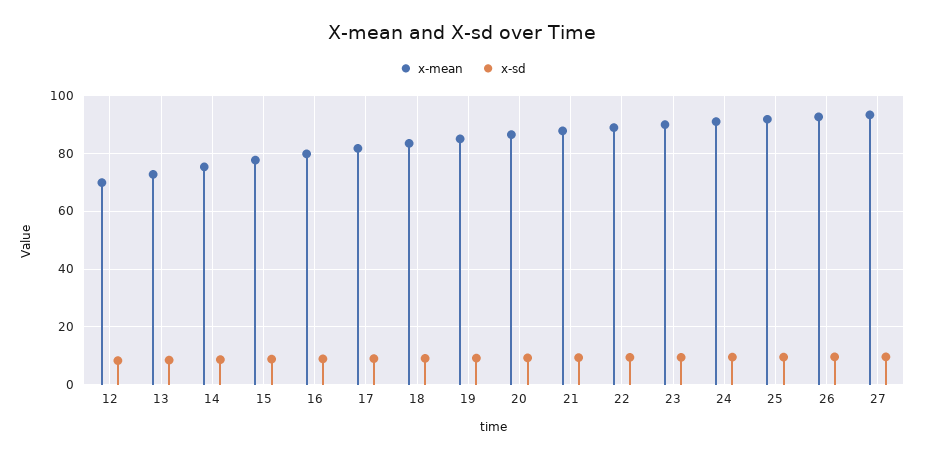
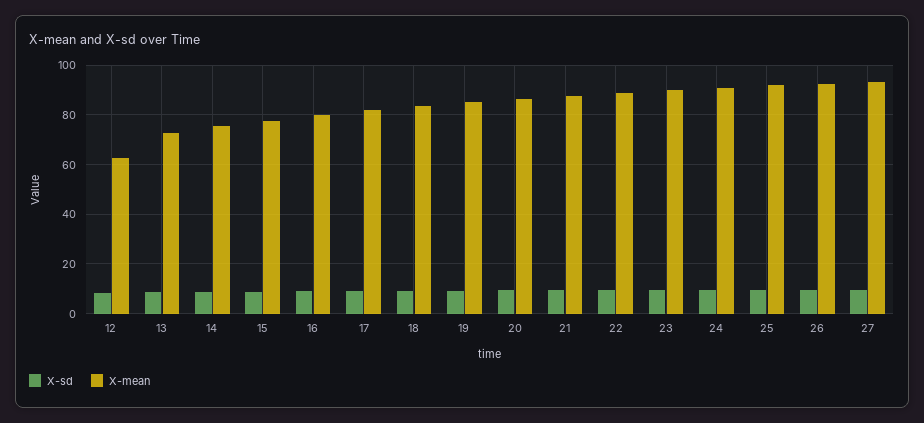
  {
    "x-mean": {
-     "12": 70,
+     "12": 62.5,
      "13": 72.5,
      "14": 75,
      "15": 77.5,
      "16": 80,
      "17": 82.5,
      "18": 82.5,
      "19": 85,
      "20": 87.5,
      "21": 87.5,
      "22": 90,
      "23": 90,
      "24": 90,
      "25": 92.5,
      "26": 92.5,
      "27": 92.5
    },
    "x-sd": {
      "12": 7.5,
      "13": 7.5,
      "14": 7.5,
      "15": 10,
      "16": 10,
      "17": 10,
      "18": 10,
      "19": 10,
      "20": 10,
      "21": 10,
      "22": 10,
      "23": 10,
      "24": 10,
      "25": 10,
      "26": 10,
      "27": 10
    }
  }

